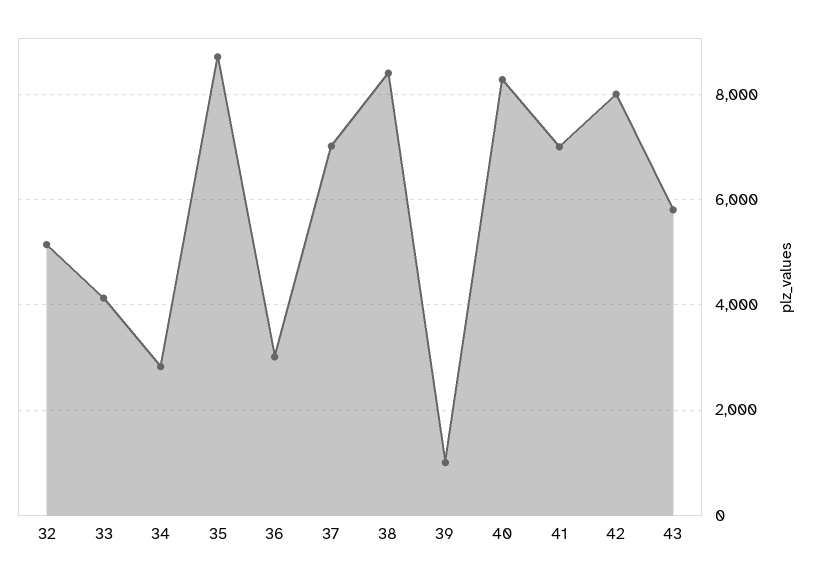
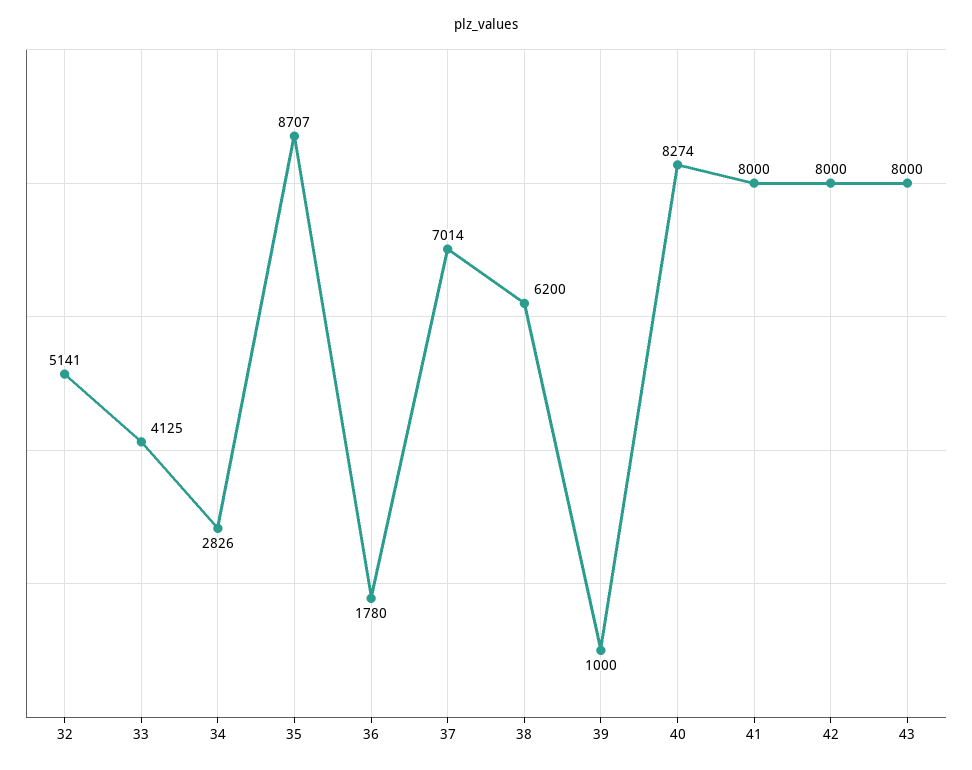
  {
    "32": 5141,
    "33": 4125,
    "34": 2826,
    "35": 8707,
-   "36": 3000,
+   "36": 1780,
    "37": 7014,
-   "38": 8400,
+   "38": 6200,
    "39": 1000,
    "40": 8274,
-   "41": 7000,
+   "41": 8000,
    "42": 8000,
-   "43": 5800
+   "43": 8000
  }

